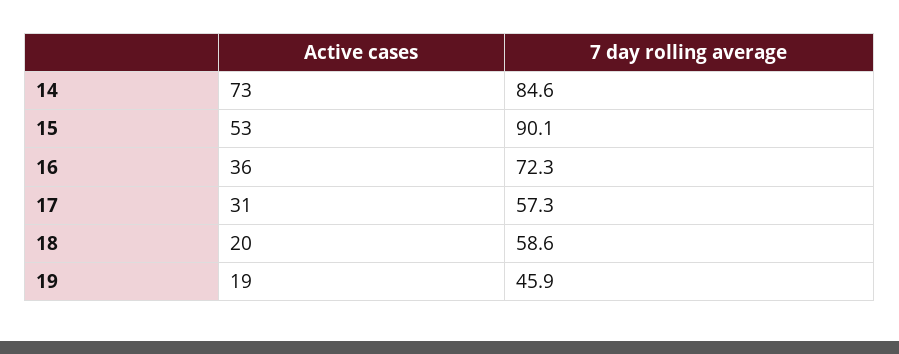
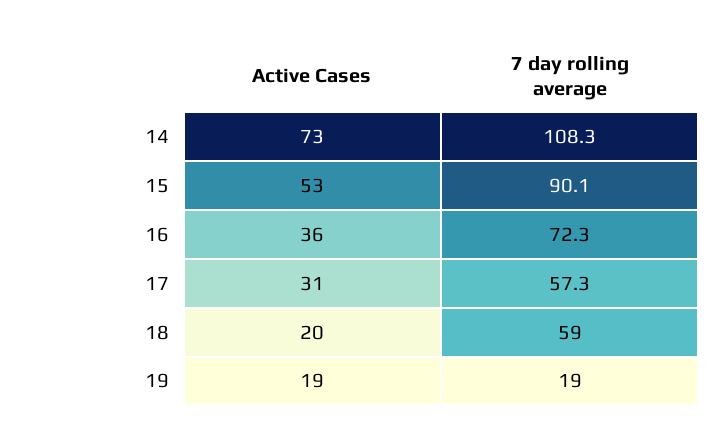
  {
    "Active cases": {
      "14": 73,
      "15": 53,
      "16": 36,
      "17": 31,
      "18": 20,
      "19": 19
    },
    "7 day rolling average": {
-     "14": 84.6,
+     "14": 108.3,
      "15": 90.1,
      "16": 72.3,
      "17": 57.3,
-     "18": 58.6,
+     "18": 59,
-     "19": 45.9
+     "19": 19
    }
  }

